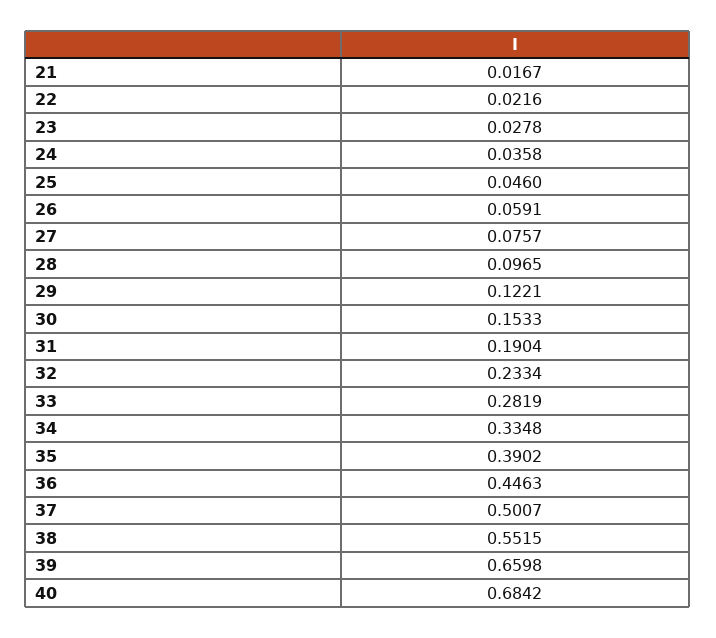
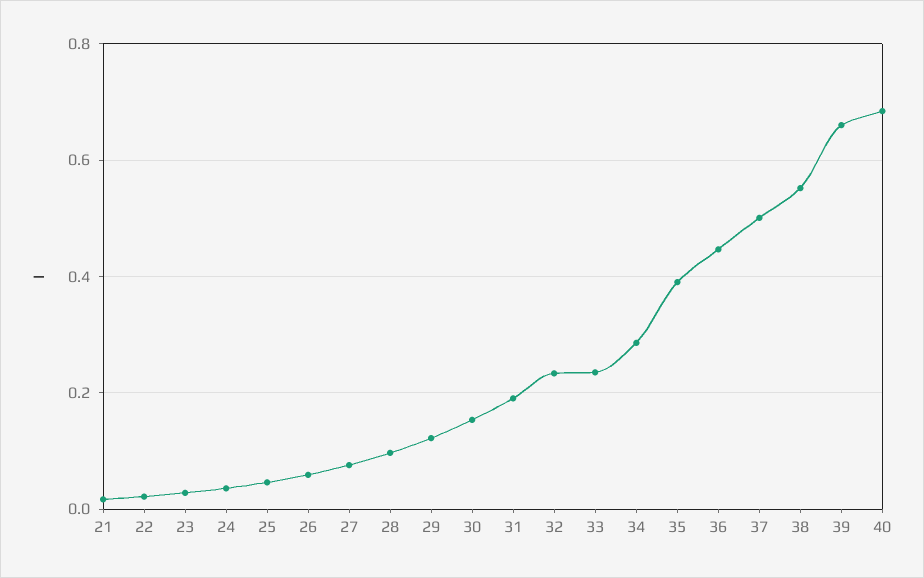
  {
    "21": 0.0167,
    "22": 0.0216,
    "23": 0.0278,
    "24": 0.0358,
    "25": 0.046,
    "26": 0.0591,
    "27": 0.0757,
    "28": 0.0965,
    "29": 0.1221,
    "30": 0.1533,
    "31": 0.1904,
    "32": 0.2334,
-   "33": 0.2819,
+   "33": 0.24,
-   "34": 0.3348,
+   "34": 0.28,
    "35": 0.3902,
    "36": 0.4463,
    "37": 0.5007,
    "38": 0.5515,
    "39": 0.6598,
    "40": 0.6842
  }

